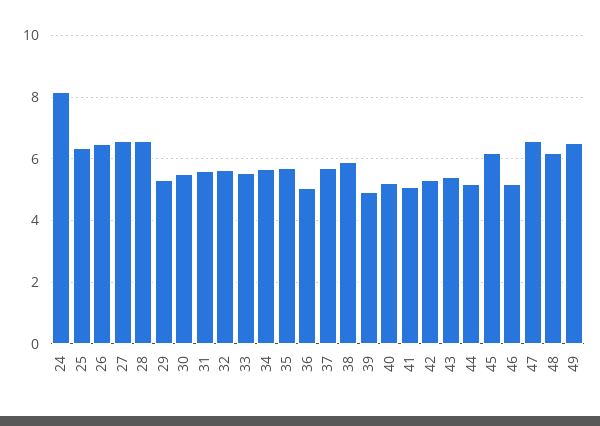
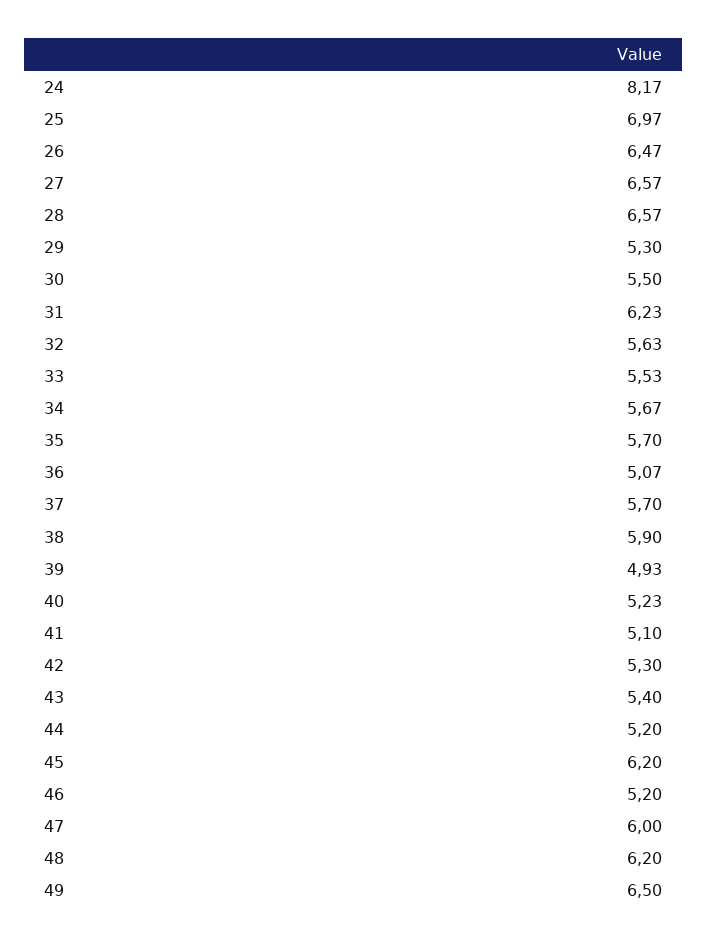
  {
    "24": 8.17,
-   "25": 6.4,
+   "25": 6.97,
    "26": 6.47,
    "27": 6.57,
    "28": 6.57,
    "29": 5.3,
    "30": 5.5,
-   "31": 5.6,
+   "31": 6.23,
    "32": 5.63,
    "33": 5.53,
    "34": 5.67,
    "35": 5.7,
    "36": 5.07,
    "37": 5.7,
    "38": 5.9,
    "39": 4.93,
    "40": 5.23,
    "41": 5.1,
    "42": 5.3,
    "43": 5.4,
    "44": 5.2,
    "45": 6.2,
    "46": 5.2,
-   "47": 6.6,
+   "47": 6,
    "48": 6.2,
    "49": 6.5
  }

